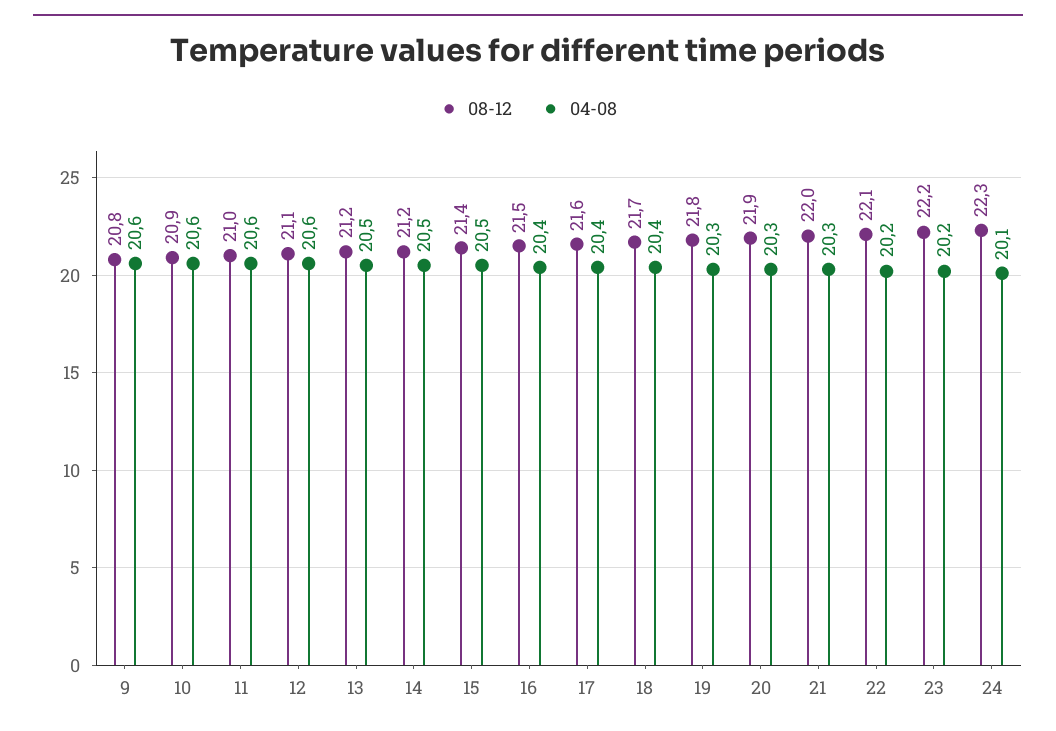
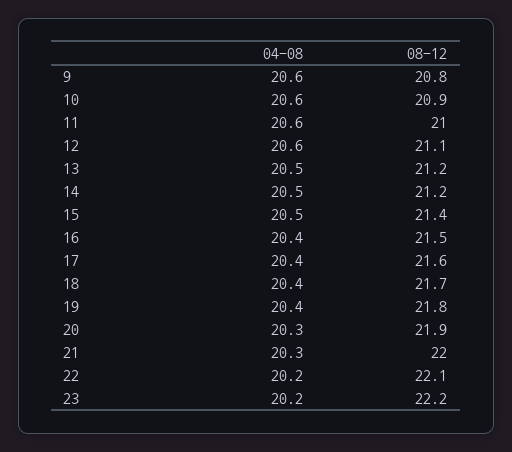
  {
    "08-12": {
      "9": 20.8,
      "10": 20.9,
      "11": 21,
      "12": 21.1,
      "13": 21.2,
      "14": 21.2,
      "15": 21.4,
      "16": 21.5,
      "17": 21.6,
      "18": 21.7,
      "19": 21.8,
      "20": 21.9,
      "21": 22,
      "22": 22.1,
-     "23": 22.2,
+     "23": 22.2
-     "24": 22.3
    },
    "04-08": {
      "9": 20.6,
      "10": 20.6,
      "11": 20.6,
      "12": 20.6,
      "13": 20.5,
      "14": 20.5,
      "15": 20.5,
      "16": 20.4,
      "17": 20.4,
      "18": 20.4,
-     "19": 20.3,
+     "19": 20.4,
      "20": 20.3,
      "21": 20.3,
      "22": 20.2,
-     "23": 20.2,
+     "23": 20.2
-     "24": 20.1
    }
  }

